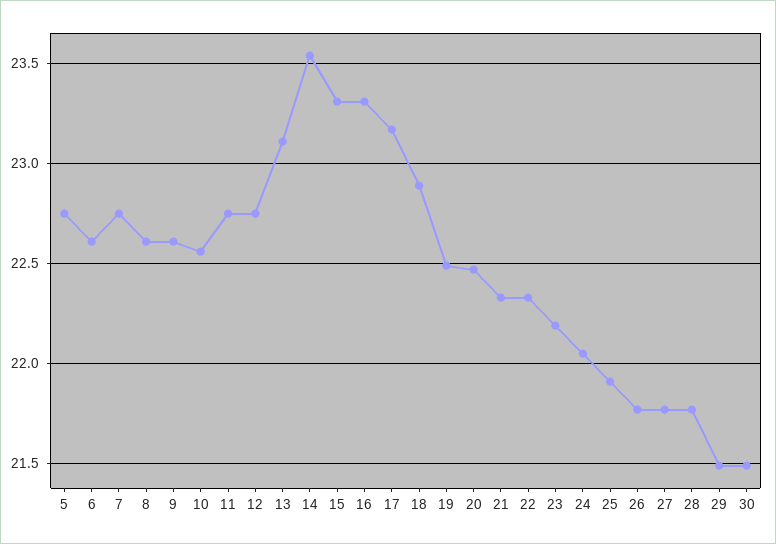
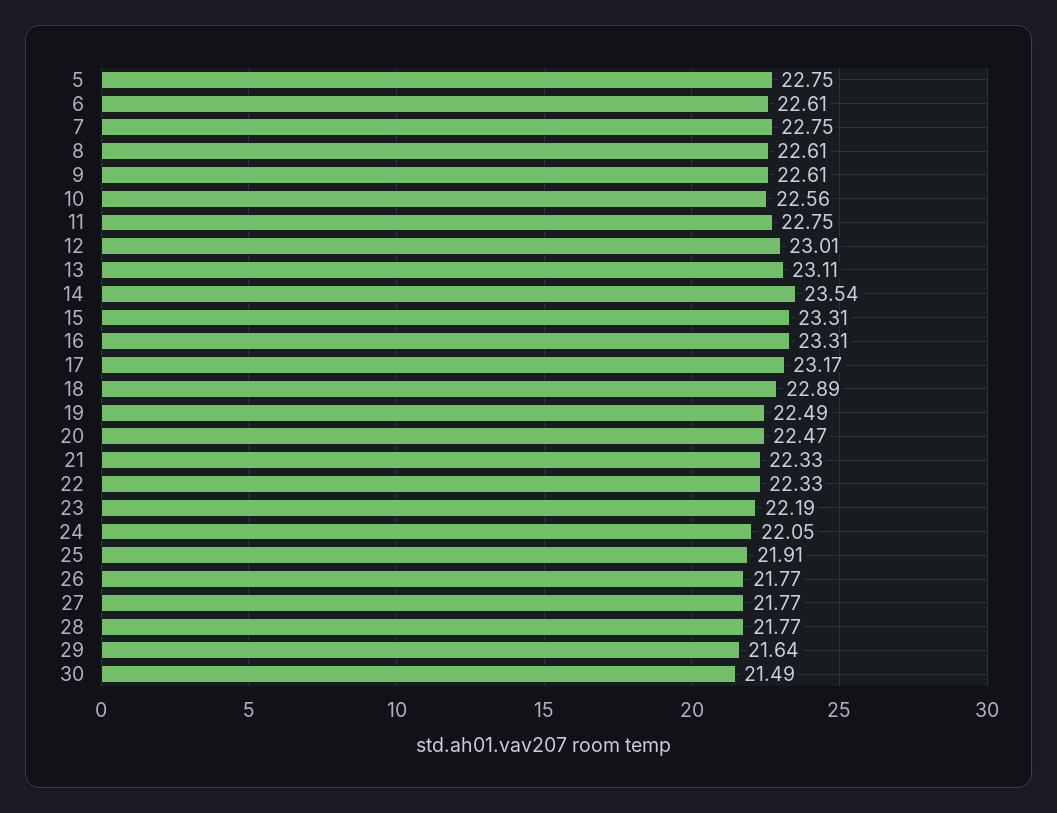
  {
    "5": 22.75,
    "6": 22.61,
    "7": 22.75,
    "8": 22.61,
    "9": 22.61,
    "10": 22.56,
    "11": 22.75,
-   "12": 22.75,
+   "12": 23.01,
    "13": 23.11,
    "14": 23.54,
    "15": 23.31,
    "16": 23.31,
    "17": 23.17,
    "18": 22.89,
    "19": 22.49,
    "20": 22.47,
    "21": 22.33,
    "22": 22.33,
    "23": 22.19,
    "24": 22.05,
    "25": 21.91,
    "26": 21.77,
    "27": 21.77,
    "28": 21.77,
-   "29": 21.5,
+   "29": 21.64,
    "30": 21.49
  }

